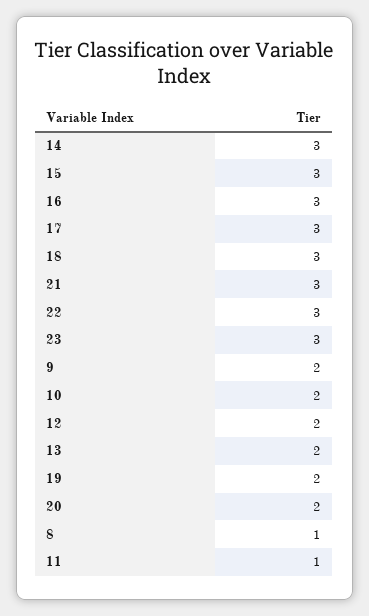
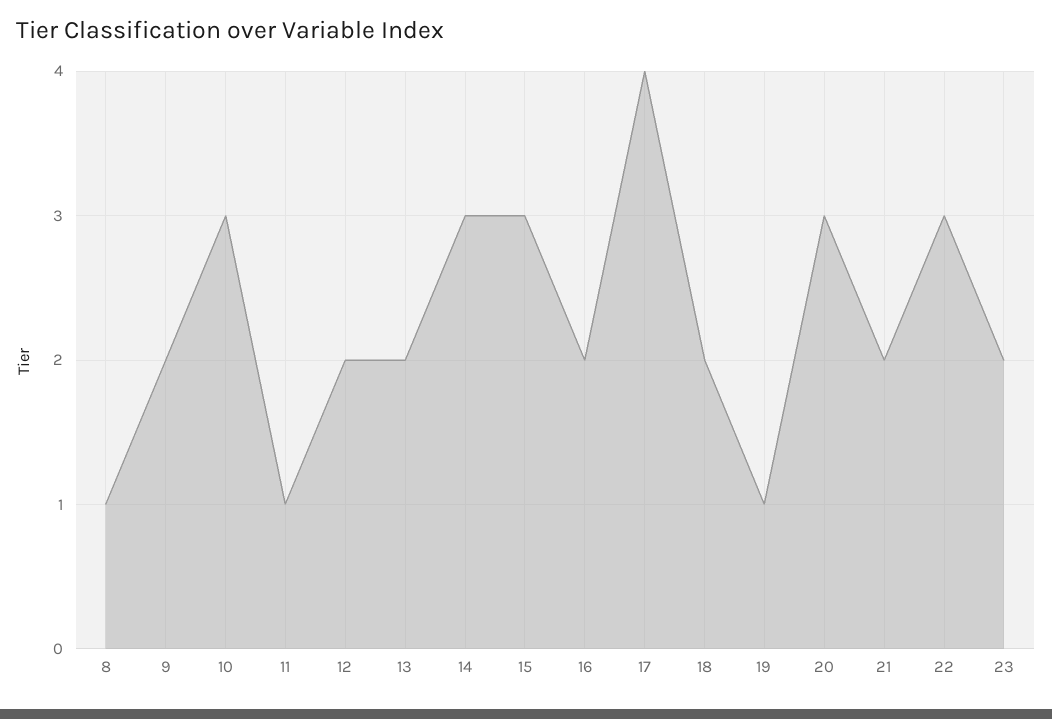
  {
    "14": 3,
    "15": 3,
-   "16": 3,
+   "16": 2,
-   "17": 3,
+   "17": 4,
-   "18": 3,
+   "18": 2,
-   "21": 3,
+   "21": 2,
    "22": 3,
-   "23": 3,
+   "23": 2,
    "9": 2,
-   "10": 2,
+   "10": 3,
    "12": 2,
    "13": 2,
-   "19": 2,
+   "19": 1,
-   "20": 2,
+   "20": 3,
    "8": 1,
    "11": 1
  }

